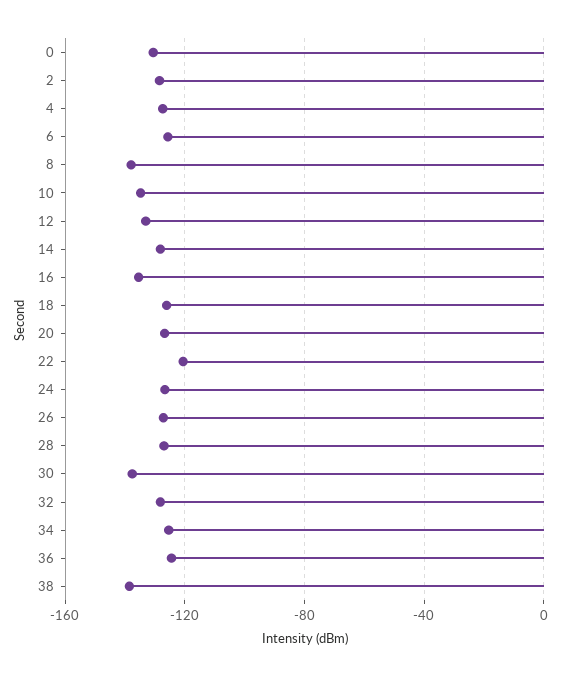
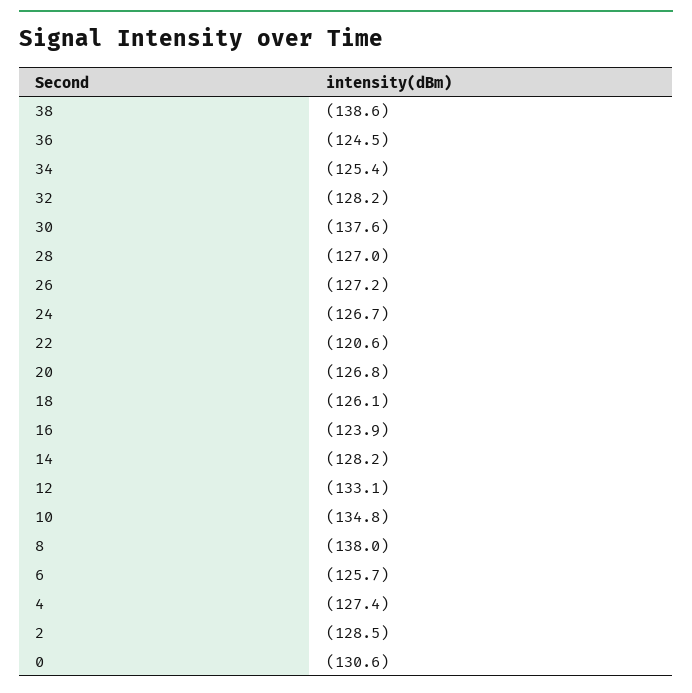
  {
    "0": -130.6,
    "2": -128.5,
    "4": -127.4,
    "6": -125.7,
    "8": -138,
    "10": -134.8,
    "12": -133.1,
    "14": -128.2,
-   "16": -135,
+   "16": -123.9,
    "18": -126.1,
    "20": -126.8,
    "22": -120.6,
    "24": -126.7,
    "26": -127.2,
    "28": -127,
    "30": -137.6,
    "32": -128.2,
    "34": -125.4,
    "36": -124.5,
    "38": -138.6
  }

